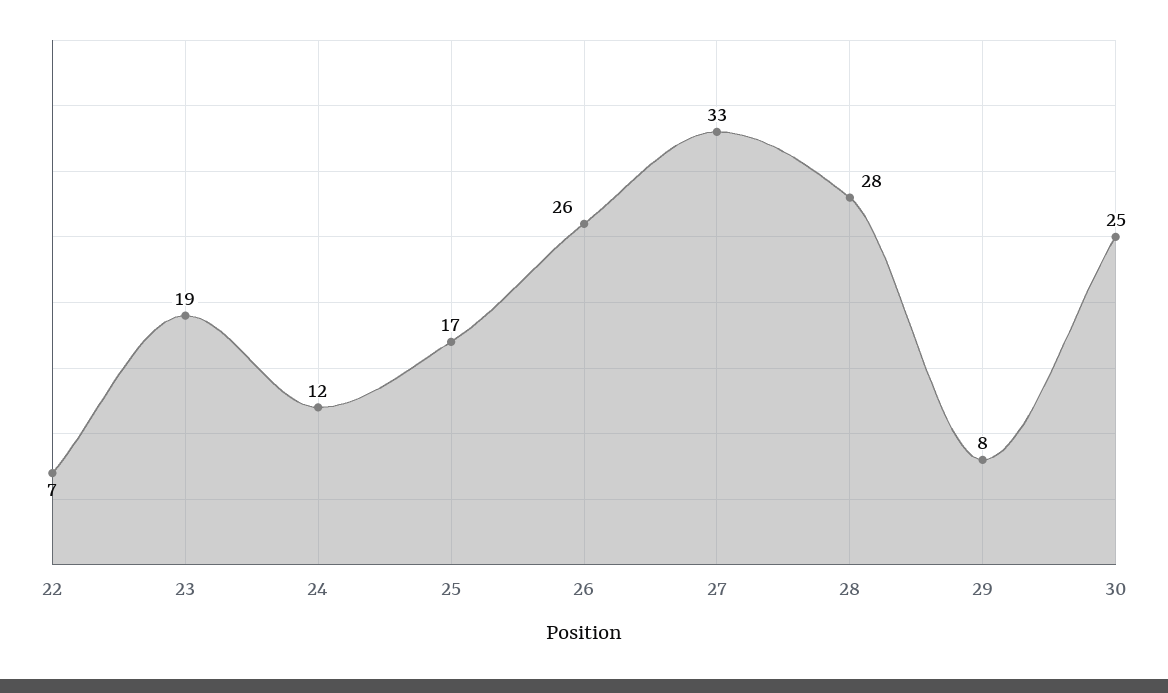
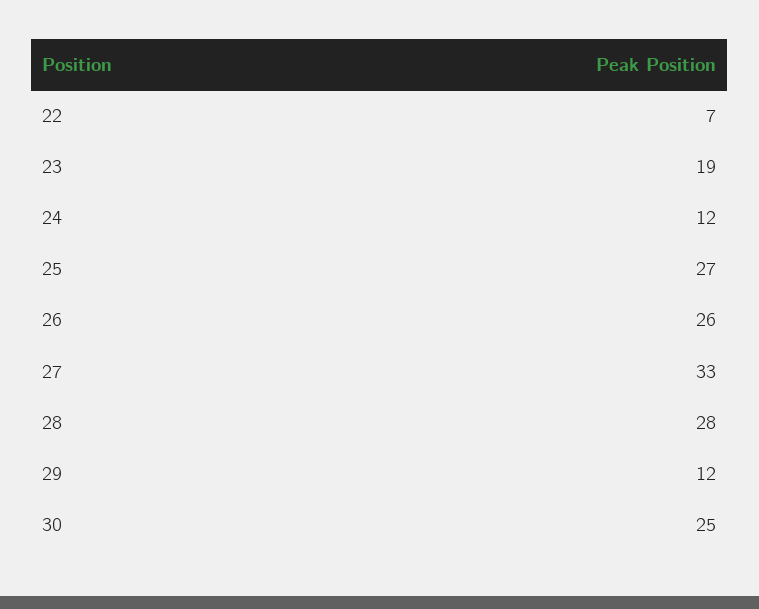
  {
    "22": 7,
    "23": 19,
    "24": 12,
-   "25": 17,
+   "25": 27,
    "26": 26,
    "27": 33,
    "28": 28,
-   "29": 8,
+   "29": 12,
    "30": 25
  }

